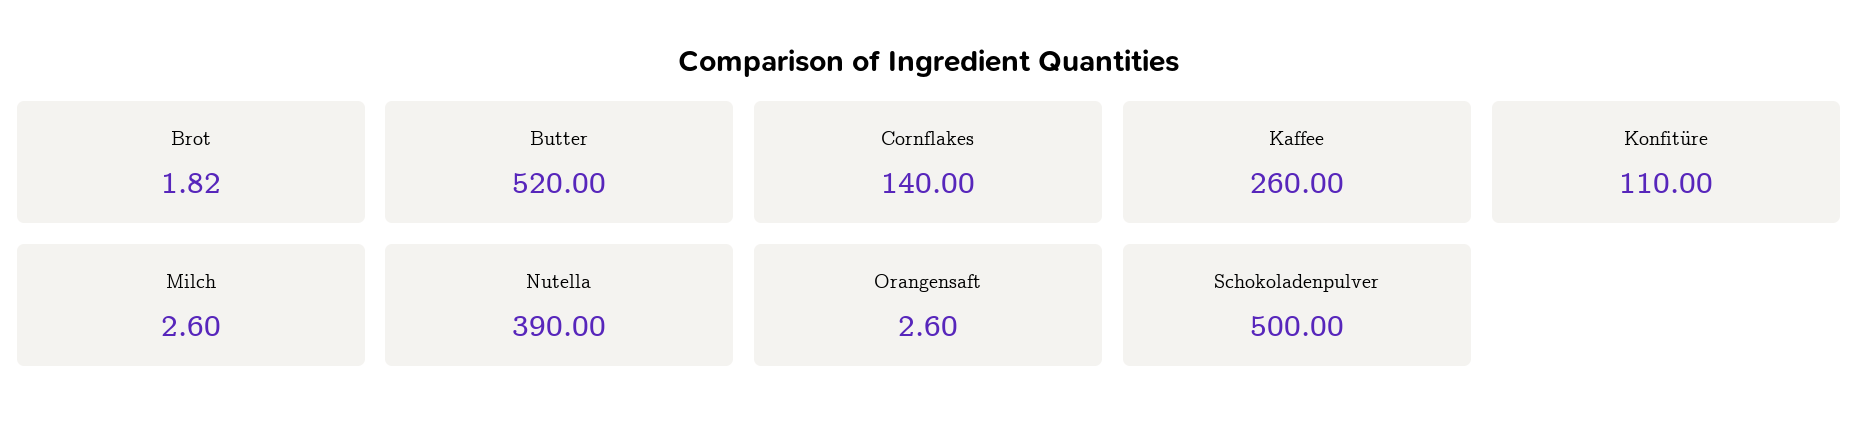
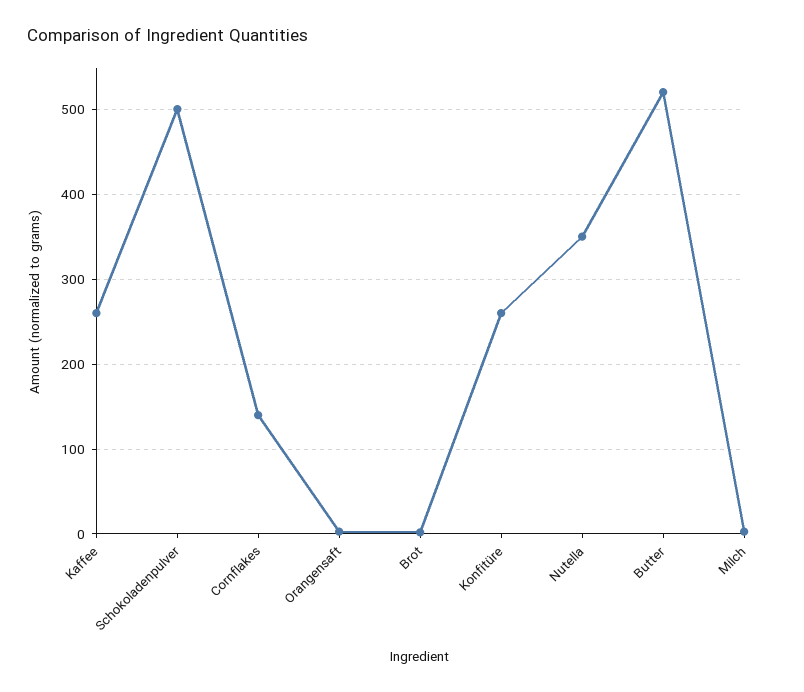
  {
    "Brot": 1.82,
    "Butter": 520,
    "Cornflakes": 140,
    "Kaffee": 260,
-   "Konfitüre": 110,
+   "Konfitüre": 260,
    "Milch": 2.6,
-   "Nutella": 390,
+   "Nutella": 350,
    "Orangensaft": 2.6,
    "Schokoladenpulver": 500
  }

